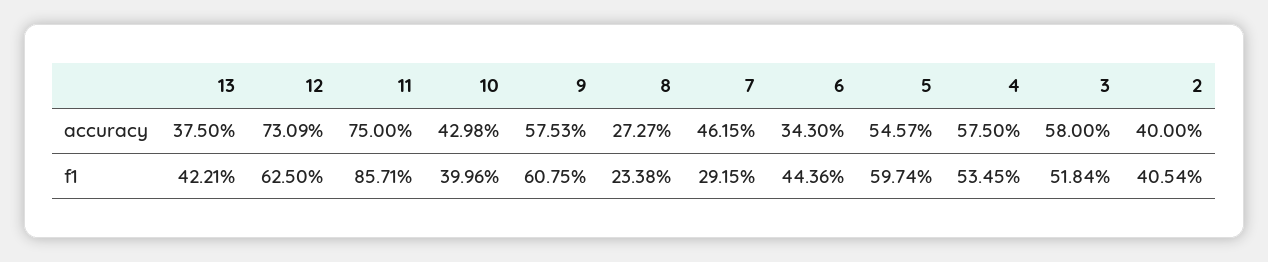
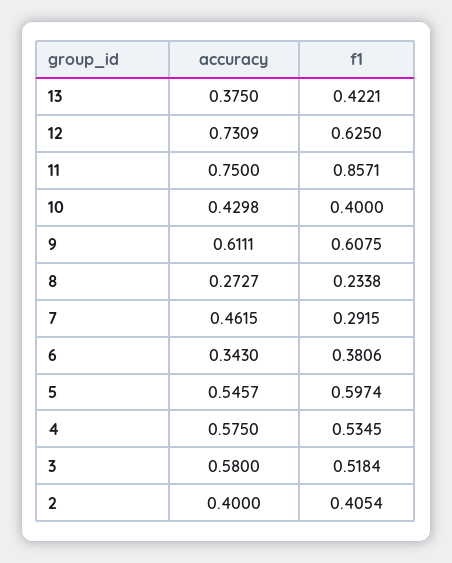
  {
    "13": {
      "accuracy": 0.375,
      "f1": 0.4221
    },
    "12": {
      "accuracy": 0.7309,
      "f1": 0.625
    },
    "11": {
      "accuracy": 0.75,
      "f1": 0.8571
    },
    "10": {
      "accuracy": 0.4298,
-     "f1": 0.3996
+     "f1": 0.4
    },
    "9": {
-     "accuracy": 0.5753,
+     "accuracy": 0.6111,
      "f1": 0.6075
    },
    "8": {
      "accuracy": 0.2727,
      "f1": 0.2338
    },
    "7": {
      "accuracy": 0.4615,
      "f1": 0.2915
    },
    "6": {
      "accuracy": 0.343,
-     "f1": 0.4436
+     "f1": 0.3806
    },
    "5": {
      "accuracy": 0.5457,
      "f1": 0.5974
    },
    "4": {
      "accuracy": 0.575,
      "f1": 0.5345
    },
    "3": {
      "accuracy": 0.58,
      "f1": 0.5184
    },
    "2": {
      "accuracy": 0.4,
      "f1": 0.4054
    }
  }

